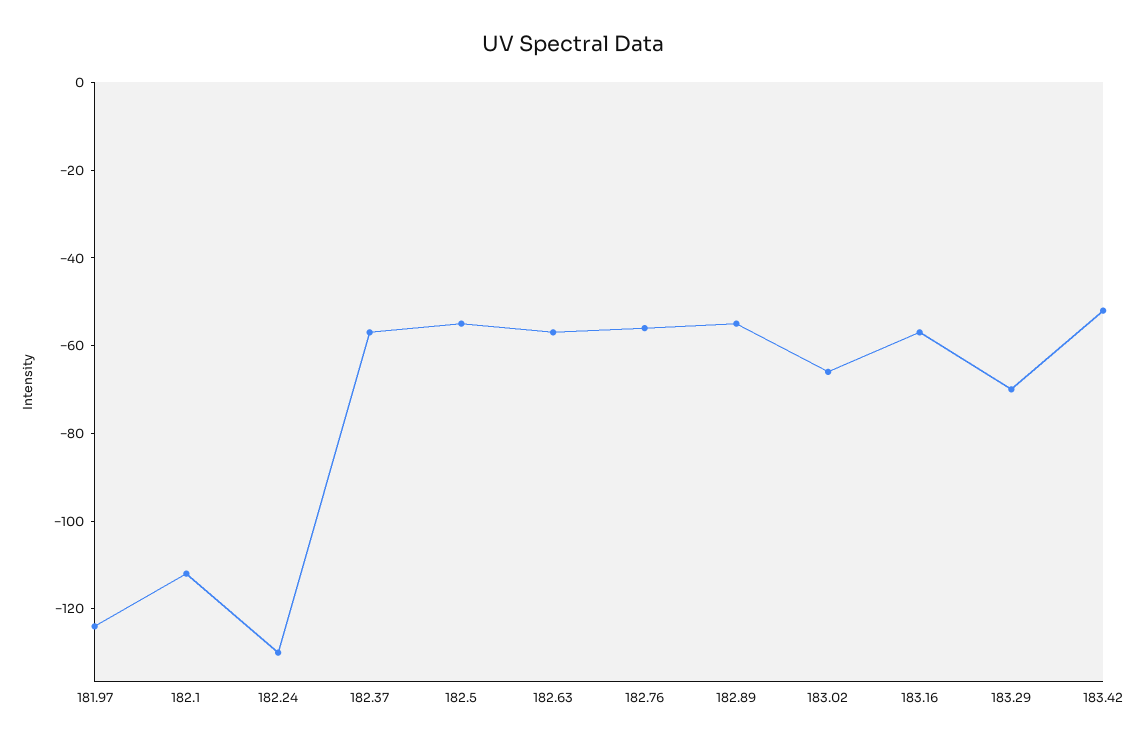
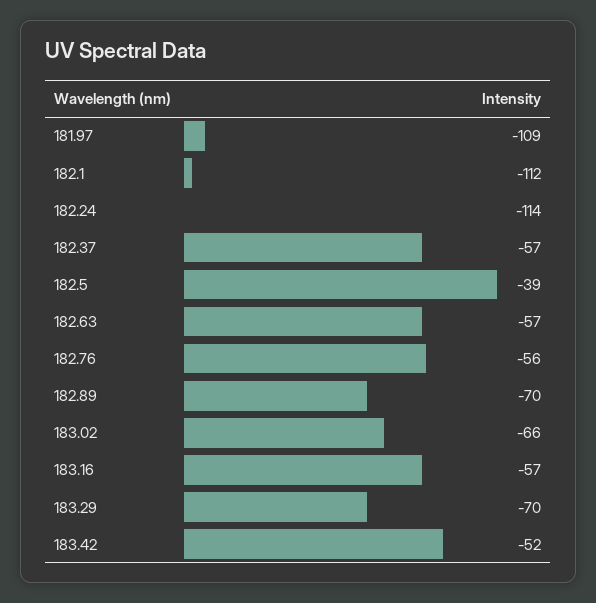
  {
-   "181.97": -125,
+   "181.97": -109,
    "182.1": -112,
-   "182.24": -130,
+   "182.24": -114,
    "182.37": -57,
-   "182.5": -55,
+   "182.5": -39,
    "182.63": -57,
    "182.76": -56,
-   "182.89": -55,
+   "182.89": -70,
    "183.02": -66,
    "183.16": -57,
    "183.29": -70,
    "183.42": -52
  }

